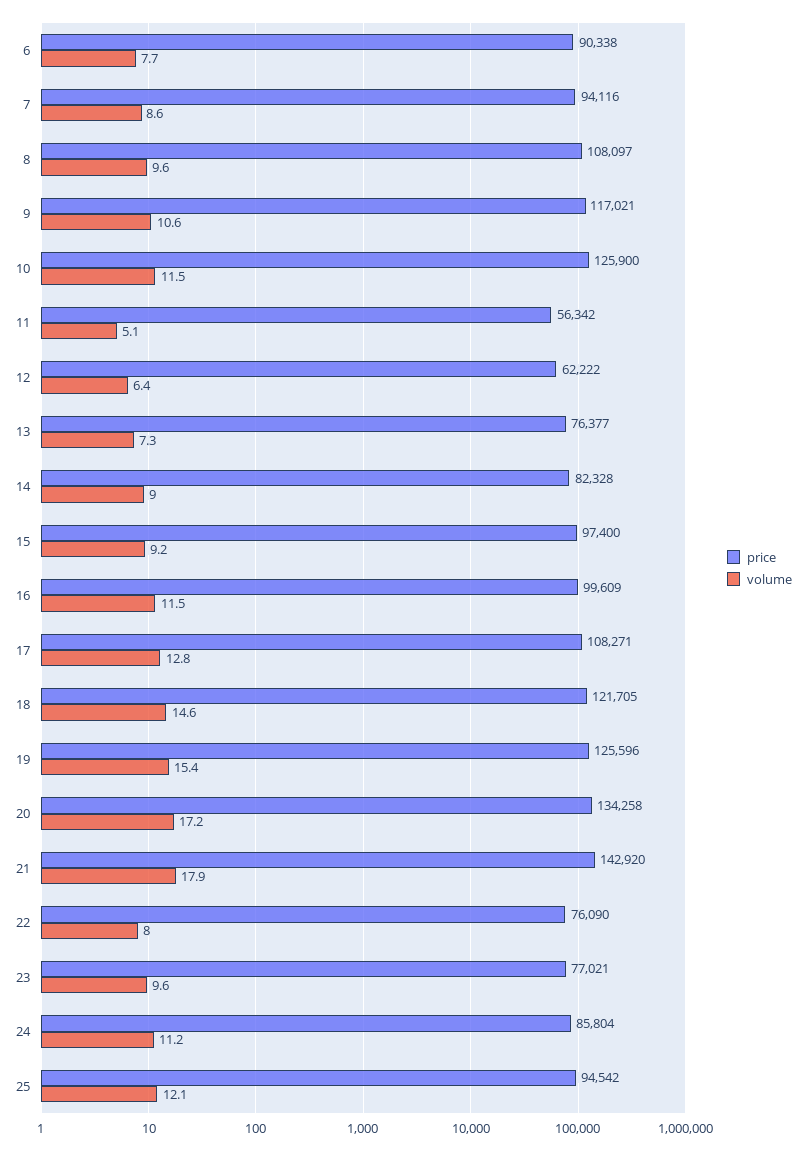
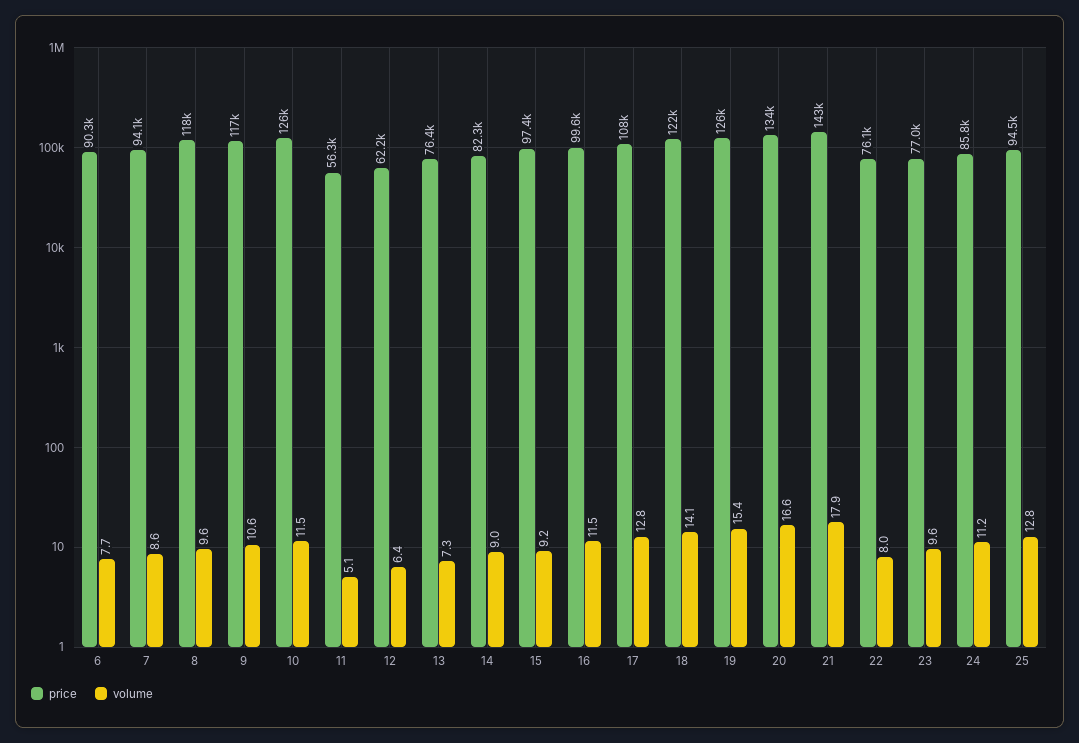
  {
    "price": {
      "6": 90338,
      "7": 94116,
-     "8": 108097,
+     "8": 118000,
      "9": 117021,
      "10": 125900,
      "11": 56342,
      "12": 62222,
      "13": 76377,
      "14": 82328,
      "15": 97400,
      "16": 99609,
      "17": 108271,
      "18": 121705,
      "19": 125596,
      "20": 134258,
      "21": 142920,
      "22": 76090,
      "23": 77021,
      "24": 85804,
      "25": 94542
    },
    "volume": {
      "6": 7.7,
      "7": 8.6,
      "8": 9.6,
      "9": 10.6,
      "10": 11.5,
      "11": 5.1,
      "12": 6.4,
      "13": 7.3,
      "14": 9,
      "15": 9.2,
      "16": 11.5,
      "17": 12.8,
-     "18": 14.6,
+     "18": 14.1,
      "19": 15.4,
-     "20": 17.2,
+     "20": 16.6,
      "21": 17.9,
      "22": 8,
      "23": 9.6,
      "24": 11.2,
-     "25": 12.1
+     "25": 12.8
    }
  }

